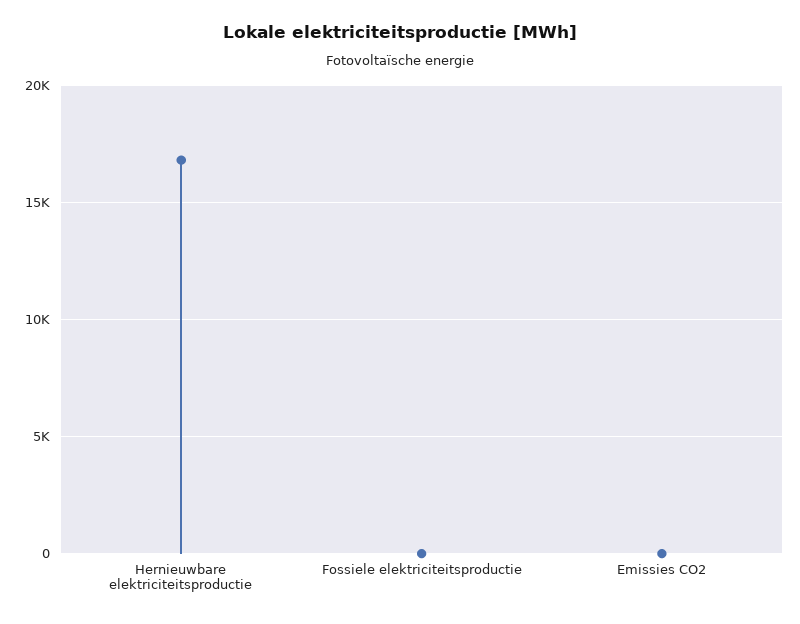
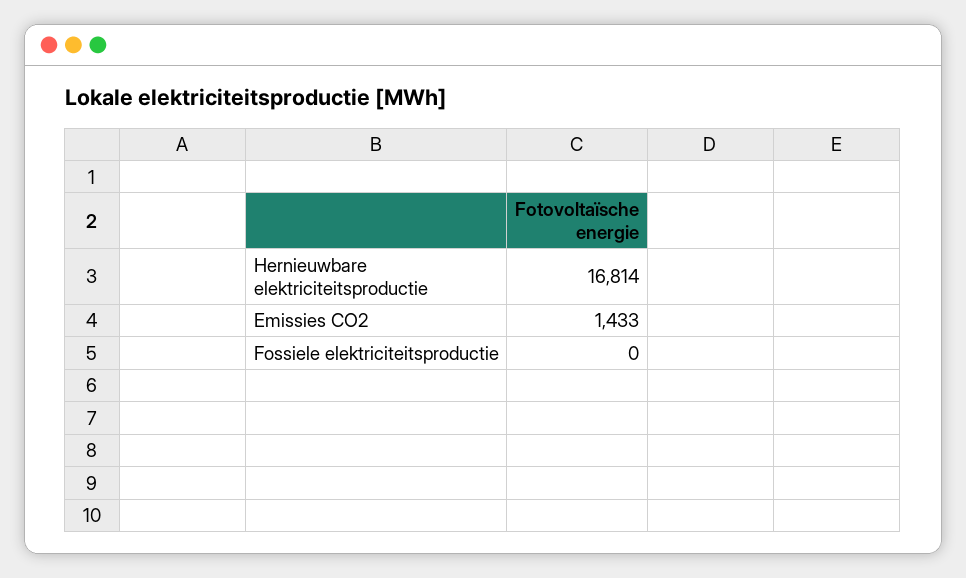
  {
    "Hernieuwbare elektriciteitsproductie": 16814,
    "Fossiele elektriciteitsproductie": 0,
-   "Emissies CO2": 0
+   "Emissies CO2": 1433
  }

